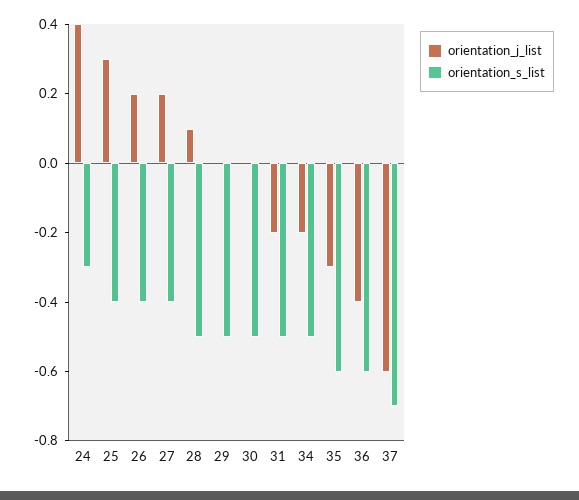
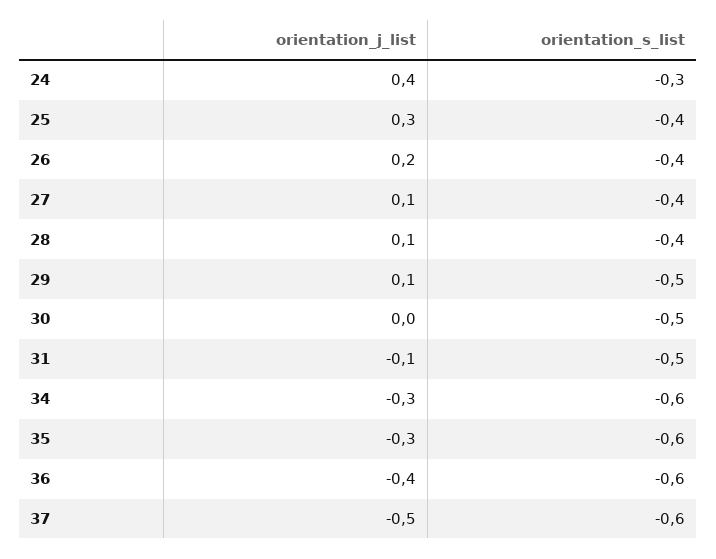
  {
    "orientation_j_list": {
      "24": 0.4,
      "25": 0.3,
      "26": 0.2,
-     "27": 0.2,
+     "27": 0.1,
      "28": 0.1,
-     "29": 0,
+     "29": 0.1,
      "30": 0,
-     "31": -0.2,
+     "31": -0.1,
-     "34": -0.2,
+     "34": -0.3,
      "35": -0.3,
      "36": -0.4,
-     "37": -0.6
+     "37": -0.5
    },
    "orientation_s_list": {
      "24": -0.3,
      "25": -0.4,
      "26": -0.4,
      "27": -0.4,
-     "28": -0.5,
+     "28": -0.4,
      "29": -0.5,
      "30": -0.5,
      "31": -0.5,
-     "34": -0.5,
+     "34": -0.6,
      "35": -0.6,
      "36": -0.6,
-     "37": -0.7
+     "37": -0.6
    }
  }

